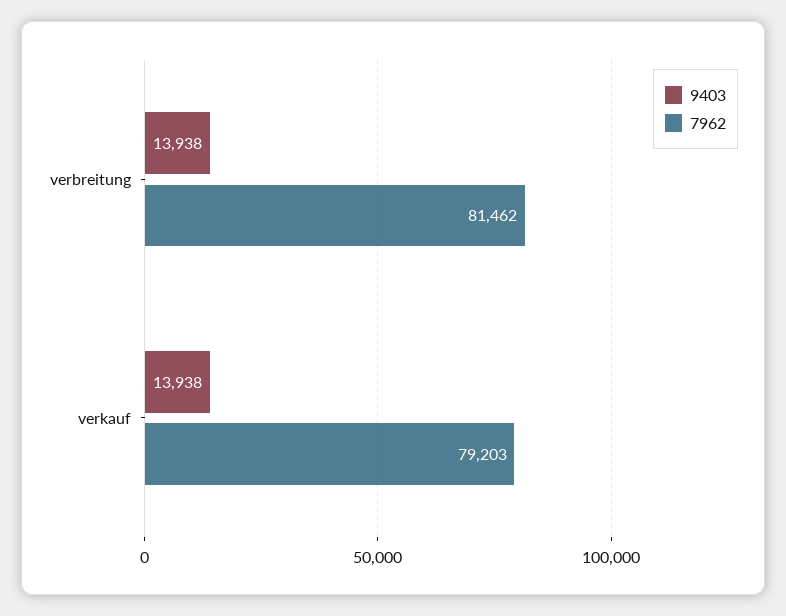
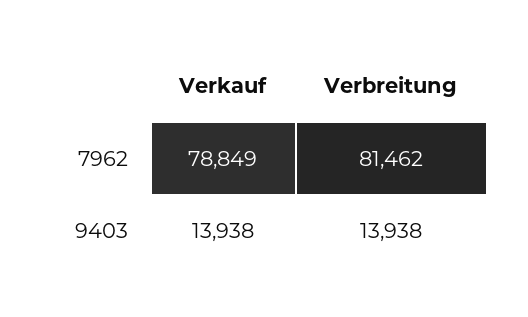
  {
    "9403": {
      "verbreitung": 13938,
      "verkauf": 13938
    },
    "7962": {
      "verbreitung": 81462,
-     "verkauf": 79203
+     "verkauf": 78849
    }
  }

